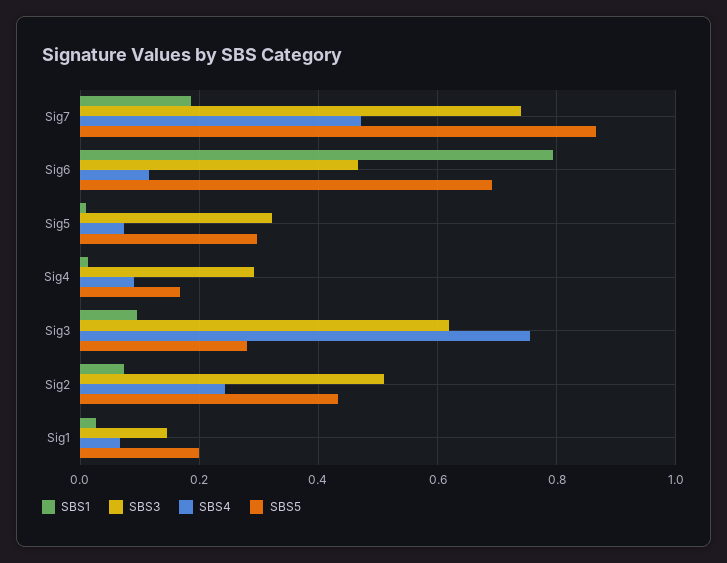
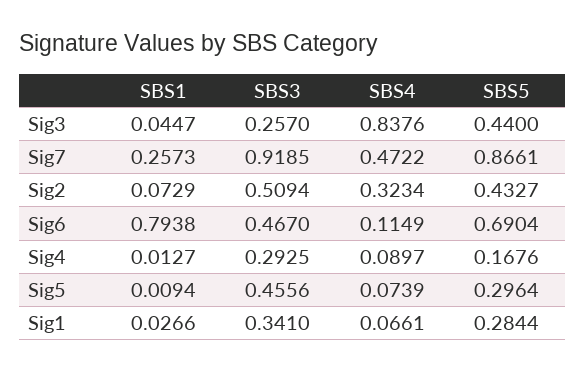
  {
    "SBS1": {
-     "Sig7": 0.18,
+     "Sig7": 0.2573,
      "Sig6": 0.7938,
      "Sig5": 0.0094,
      "Sig4": 0.0127,
-     "Sig3": 0.1,
+     "Sig3": 0.0447,
      "Sig2": 0.0729,
      "Sig1": 0.0266
    },
    "SBS3": {
-     "Sig7": 0.74,
+     "Sig7": 0.9185,
      "Sig6": 0.467,
-     "Sig5": 0.32,
+     "Sig5": 0.4556,
      "Sig4": 0.2925,
-     "Sig3": 0.62,
+     "Sig3": 0.257,
      "Sig2": 0.5094,
-     "Sig1": 0.14
+     "Sig1": 0.341
    },
    "SBS4": {
      "Sig7": 0.4722,
      "Sig6": 0.1149,
      "Sig5": 0.0739,
      "Sig4": 0.0897,
-     "Sig3": 0.76,
+     "Sig3": 0.8376,
-     "Sig2": 0.24,
+     "Sig2": 0.3234,
      "Sig1": 0.0661
    },
    "SBS5": {
      "Sig7": 0.8661,
      "Sig6": 0.6904,
      "Sig5": 0.2964,
      "Sig4": 0.1676,
-     "Sig3": 0.28,
+     "Sig3": 0.44,
      "Sig2": 0.4327,
-     "Sig1": 0.2
+     "Sig1": 0.2844
    }
  }

